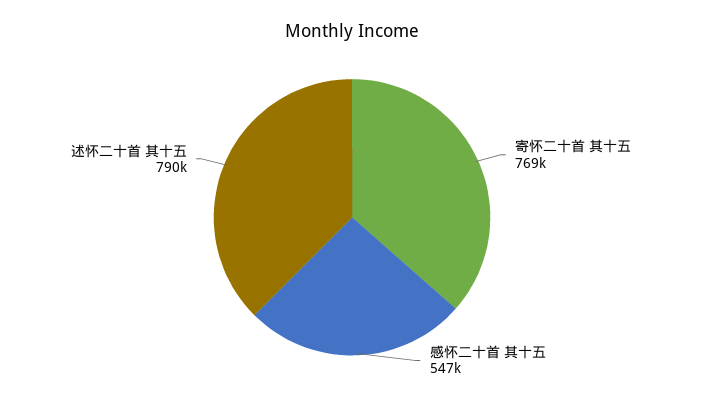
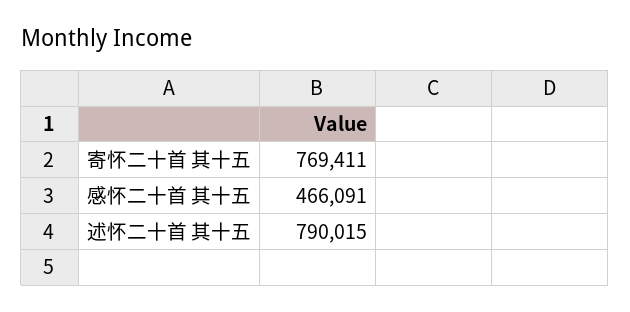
  {
    "寄怀二十首 其十五": 769411,
-   "感怀二十首 其十五": 547000,
+   "感怀二十首 其十五": 466091,
    "述怀二十首 其十五": 790015
  }

